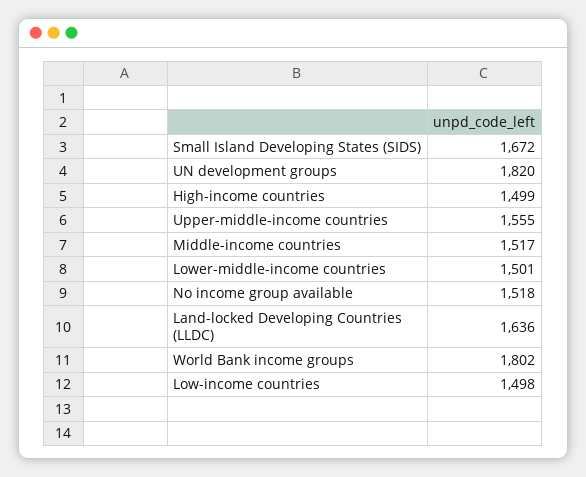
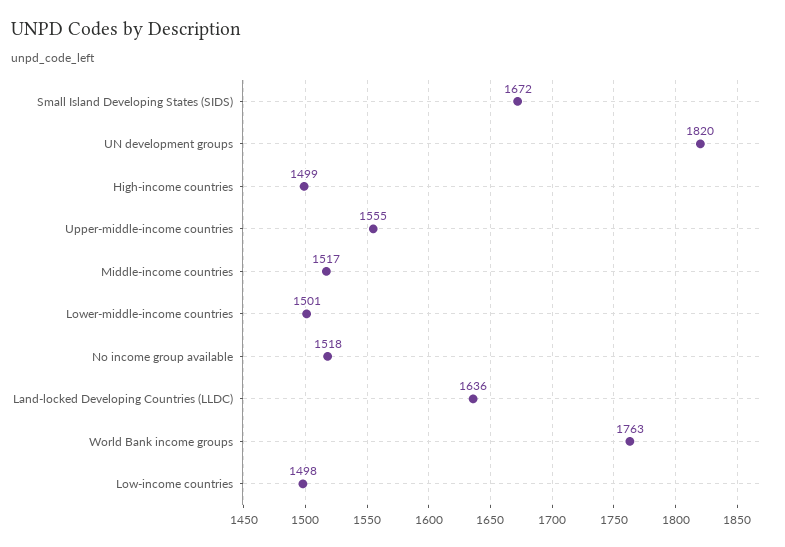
  {
    "Small Island Developing States (SIDS)": 1672,
    "UN development groups": 1820,
    "High-income countries": 1499,
    "Upper-middle-income countries": 1555,
    "Middle-income countries": 1517,
    "Lower-middle-income countries": 1501,
    "No income group available": 1518,
    "Land-locked Developing Countries (LLDC)": 1636,
-   "World Bank income groups": 1802,
+   "World Bank income groups": 1763,
    "Low-income countries": 1498
  }

